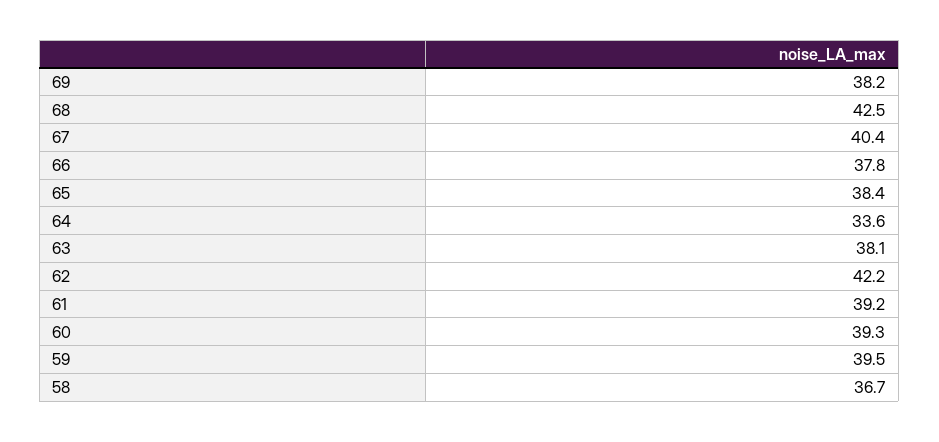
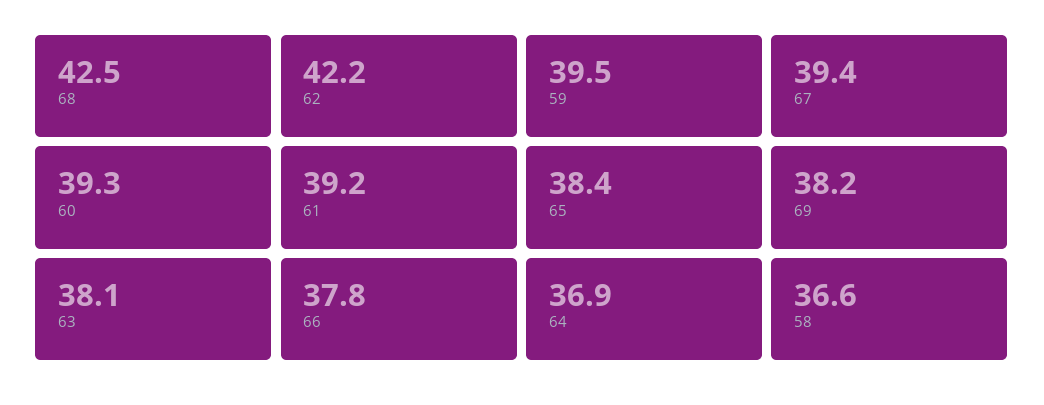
  {
    "69": 38.2,
    "68": 42.5,
-   "67": 40.4,
+   "67": 39.4,
    "66": 37.8,
    "65": 38.4,
-   "64": 33.6,
+   "64": 36.9,
    "63": 38.1,
    "62": 42.2,
    "61": 39.2,
    "60": 39.3,
    "59": 39.5,
-   "58": 36.7
+   "58": 36.6
  }

